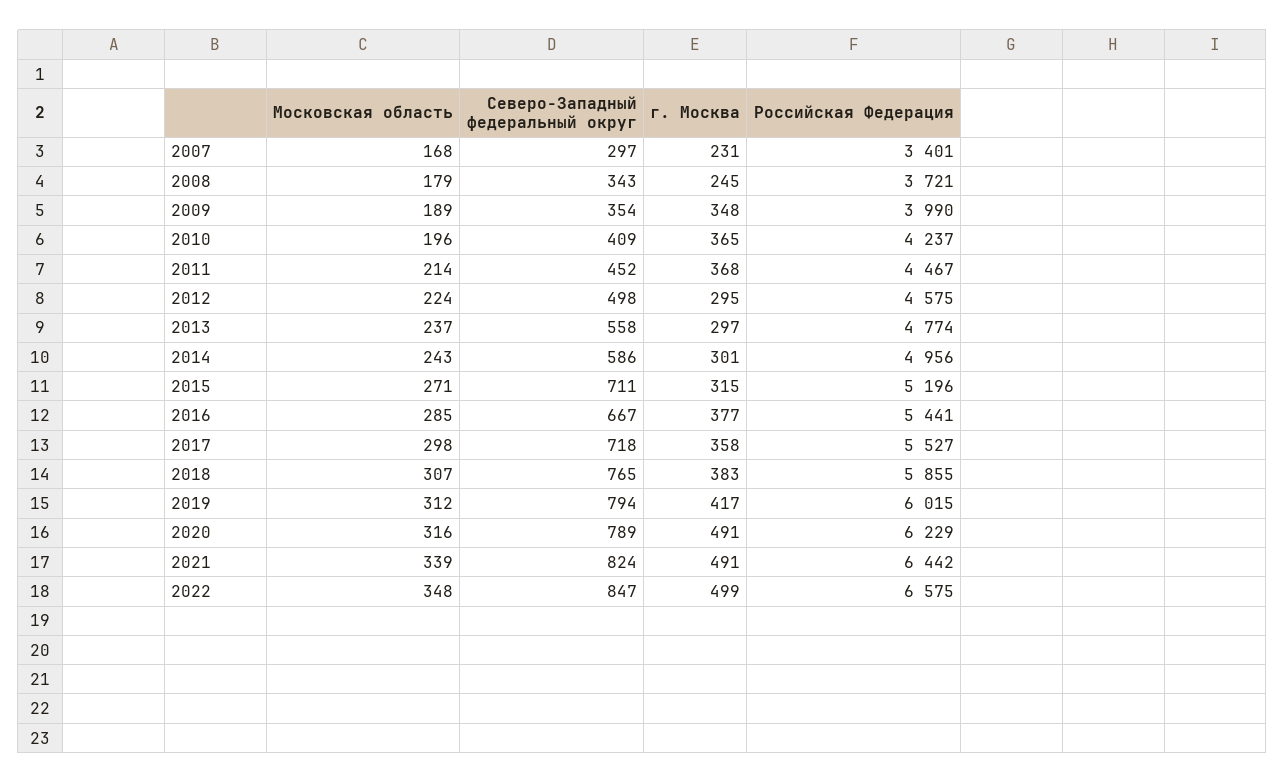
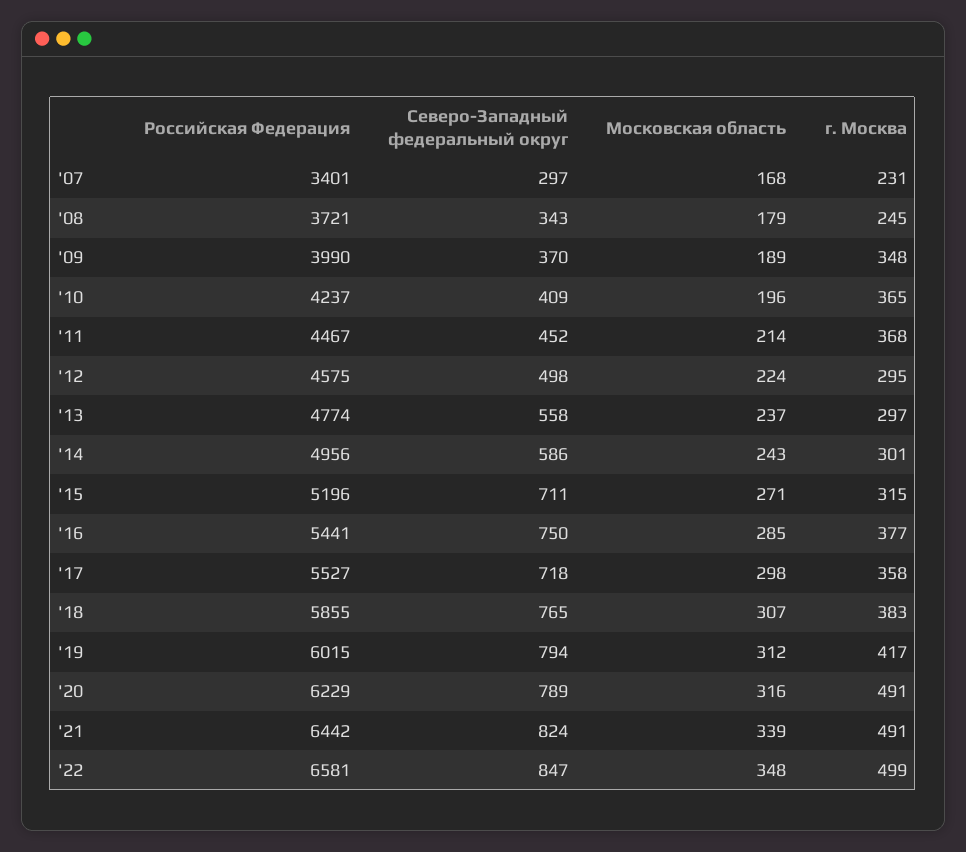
  {
    "Московская область": {
      "2007": 168,
      "2008": 179,
      "2009": 189,
      "2010": 196,
      "2011": 214,
      "2012": 224,
      "2013": 237,
      "2014": 243,
      "2015": 271,
      "2016": 285,
      "2017": 298,
      "2018": 307,
      "2019": 312,
      "2020": 316,
      "2021": 339,
      "2022": 348
    },
    "Северо-Западный федеральный округ": {
      "2007": 297,
      "2008": 343,
-     "2009": 354,
+     "2009": 370,
      "2010": 409,
      "2011": 452,
      "2012": 498,
      "2013": 558,
      "2014": 586,
      "2015": 711,
-     "2016": 667,
+     "2016": 750,
      "2017": 718,
      "2018": 765,
      "2019": 794,
      "2020": 789,
      "2021": 824,
      "2022": 847
    },
    "г. Москва": {
      "2007": 231,
      "2008": 245,
      "2009": 348,
      "2010": 365,
      "2011": 368,
      "2012": 295,
      "2013": 297,
      "2014": 301,
      "2015": 315,
      "2016": 377,
      "2017": 358,
      "2018": 383,
      "2019": 417,
      "2020": 491,
      "2021": 491,
      "2022": 499
    },
    "Российская Федерация": {
      "2007": 3401,
      "2008": 3721,
      "2009": 3990,
      "2010": 4237,
      "2011": 4467,
      "2012": 4575,
      "2013": 4774,
      "2014": 4956,
      "2015": 5196,
      "2016": 5441,
      "2017": 5527,
      "2018": 5855,
      "2019": 6015,
      "2020": 6229,
      "2021": 6442,
-     "2022": 6575
+     "2022": 6581
    }
  }

